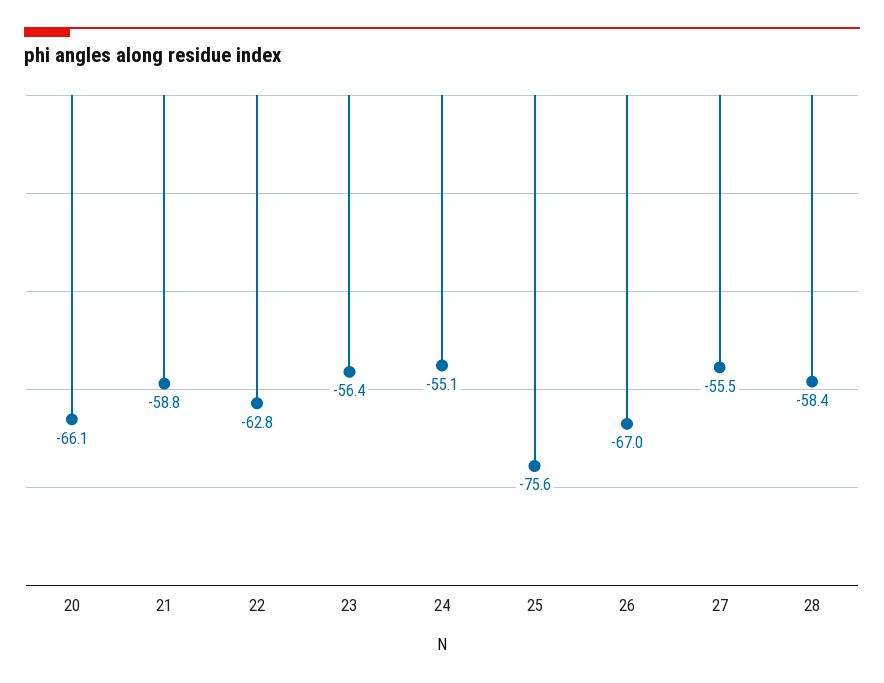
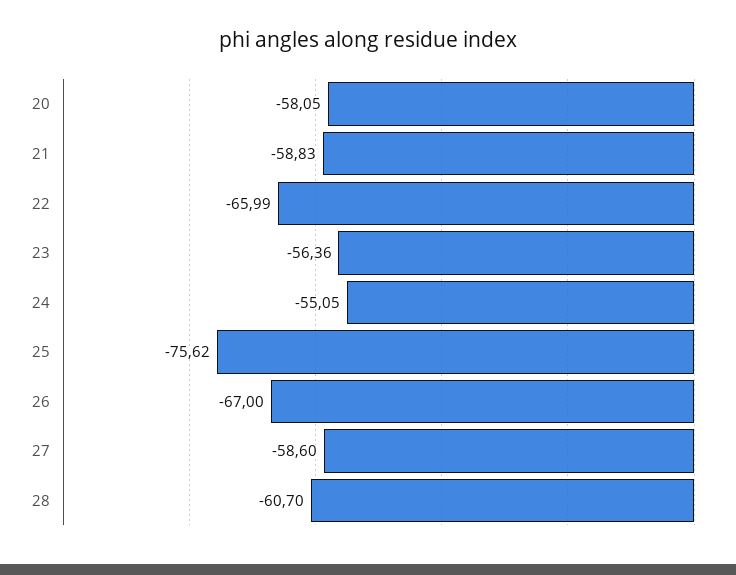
  {
-   "20": -66.1,
+   "20": -58.05,
    "21": -58.83,
-   "22": -62.8,
+   "22": -65.99,
    "23": -56.36,
    "24": -55.05,
    "25": -75.62,
    "26": -67,
-   "27": -55.5,
+   "27": -58.6,
-   "28": -58.4
+   "28": -60.7
  }

